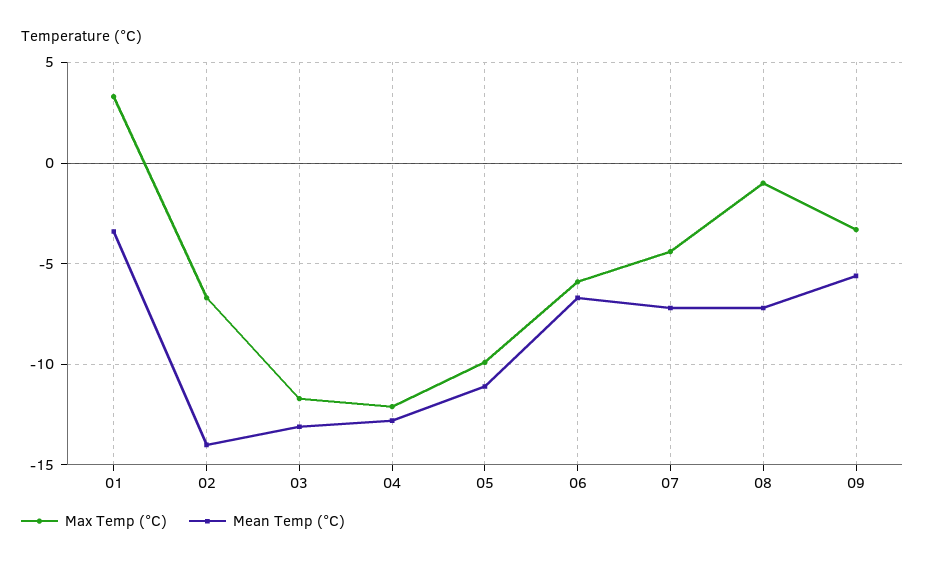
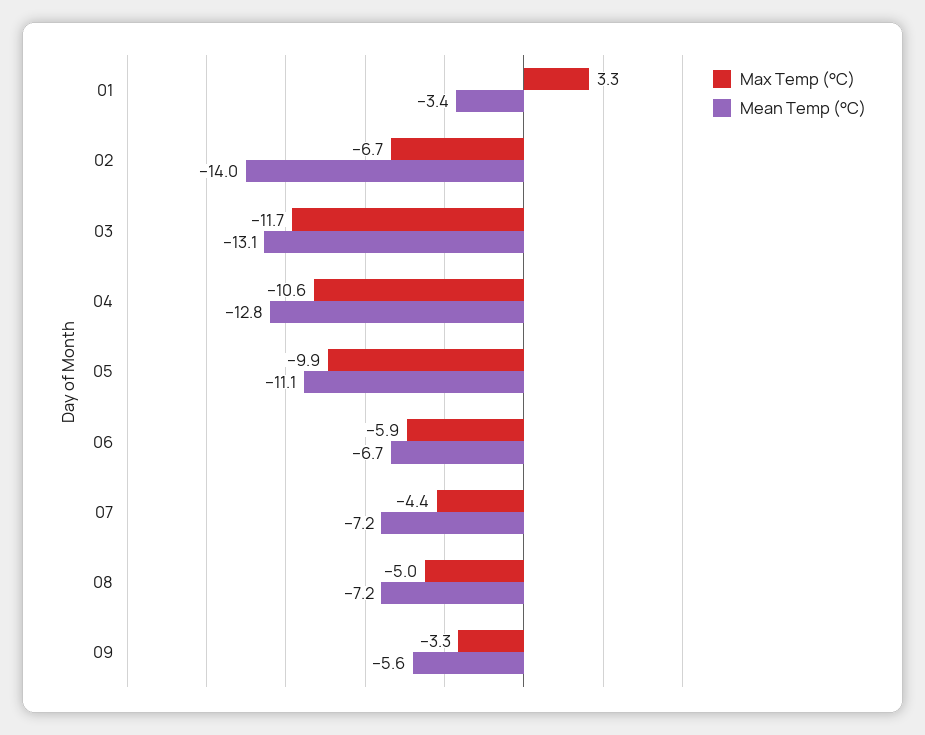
  {
    "Max Temp (°C)": {
      "01": 3.3,
      "02": -6.7,
      "03": -11.7,
-     "04": -12,
+     "04": -10.6,
      "05": -9.9,
      "06": -5.9,
      "07": -4.4,
-     "08": -1,
+     "08": -5,
      "09": -3.3
    },
    "Mean Temp (°C)": {
      "01": -3.4,
      "02": -14,
      "03": -13.1,
      "04": -12.8,
      "05": -11.1,
      "06": -6.7,
      "07": -7.2,
      "08": -7.2,
      "09": -5.6
    }
  }

